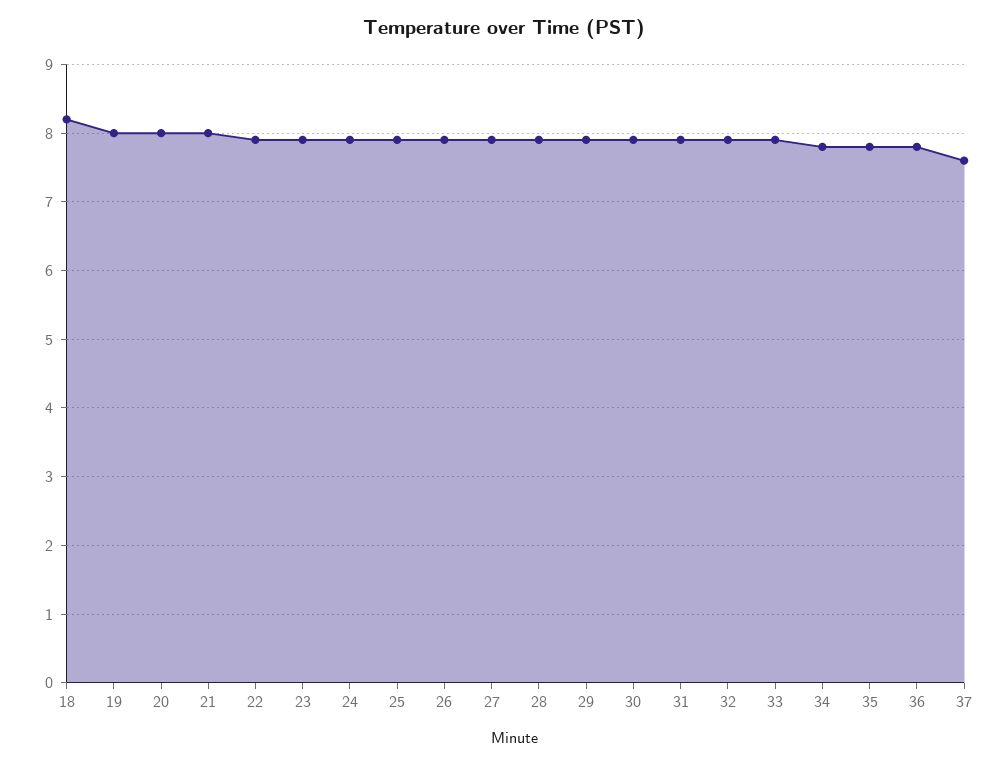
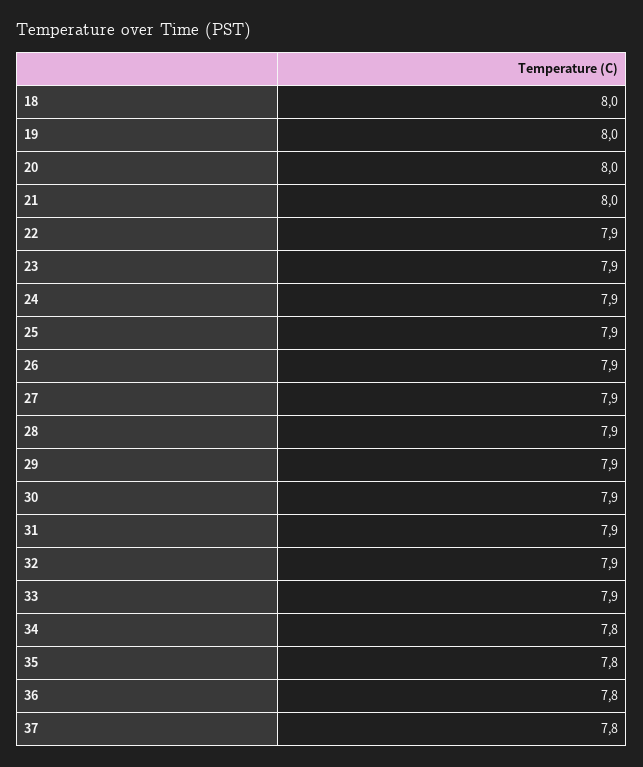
  {
-   "18": 8.2,
+   "18": 8,
    "19": 8,
    "20": 8,
    "21": 8,
    "22": 7.9,
    "23": 7.9,
    "24": 7.9,
    "25": 7.9,
    "26": 7.9,
    "27": 7.9,
    "28": 7.9,
    "29": 7.9,
    "30": 7.9,
    "31": 7.9,
    "32": 7.9,
    "33": 7.9,
    "34": 7.8,
    "35": 7.8,
    "36": 7.8,
-   "37": 7.6
+   "37": 7.8
  }

